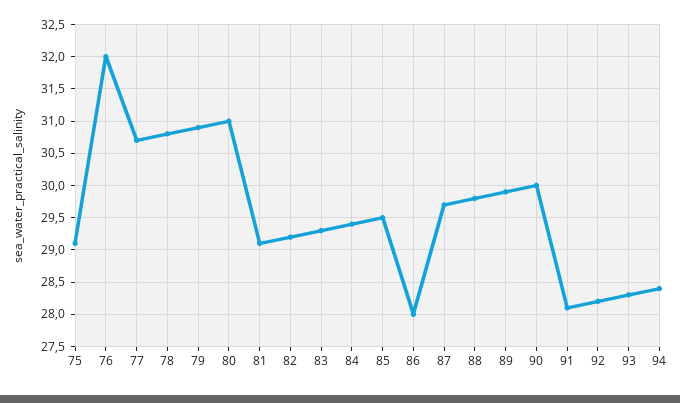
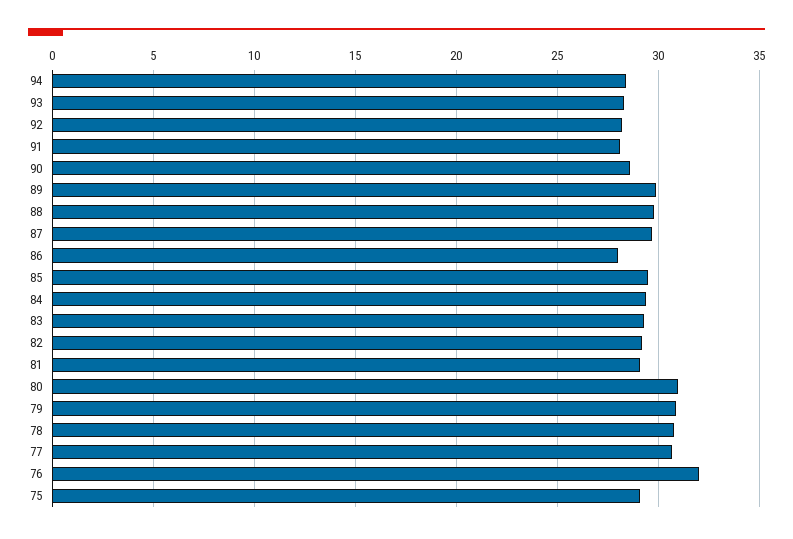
  {
    "75": 29.1,
    "76": 32,
    "77": 30.7,
    "78": 30.8,
    "79": 30.9,
    "80": 31,
    "81": 29.1,
    "82": 29.2,
    "83": 29.3,
    "84": 29.4,
    "85": 29.5,
    "86": 28,
    "87": 29.7,
    "88": 29.8,
    "89": 29.9,
-   "90": 30,
+   "90": 28.5,
    "91": 28.1,
    "92": 28.2,
    "93": 28.3,
    "94": 28.4
  }

